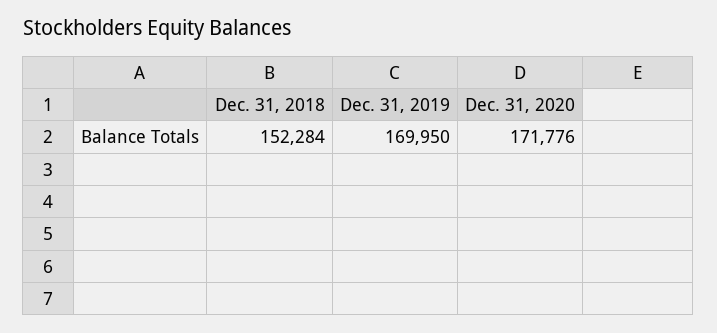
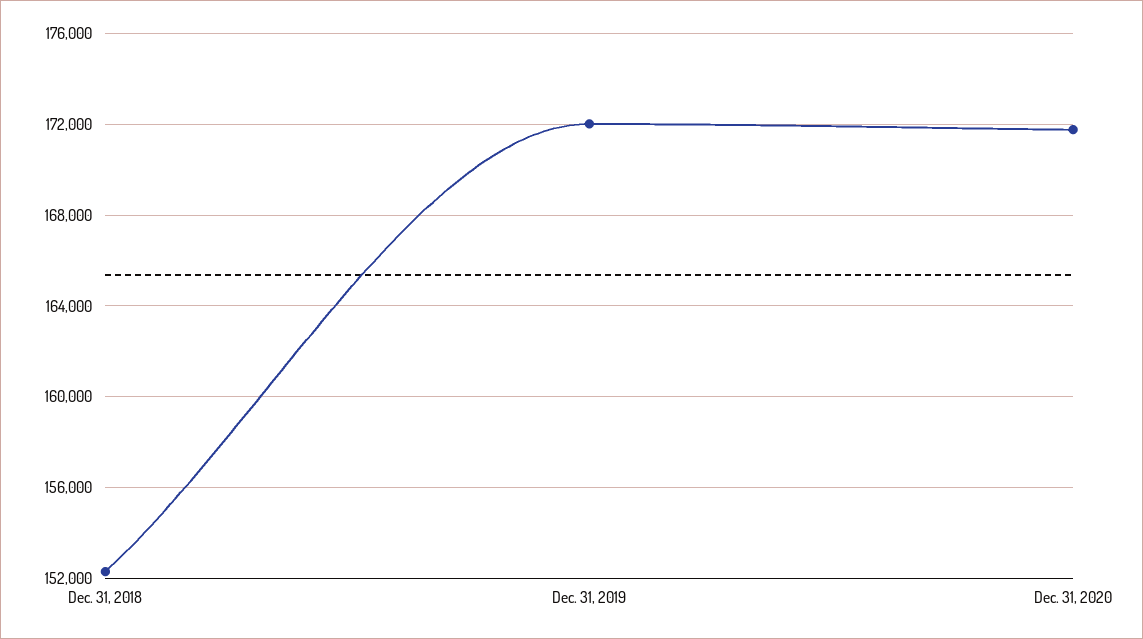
  {
    "Dec. 31, 2018": 152284,
-   "Dec. 31, 2019": 169950,
+   "Dec. 31, 2019": 172000,
    "Dec. 31, 2020": 171776
  }

